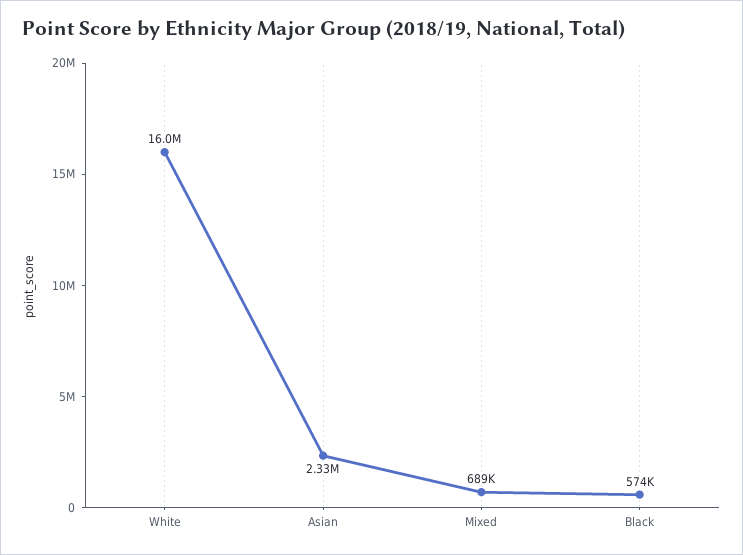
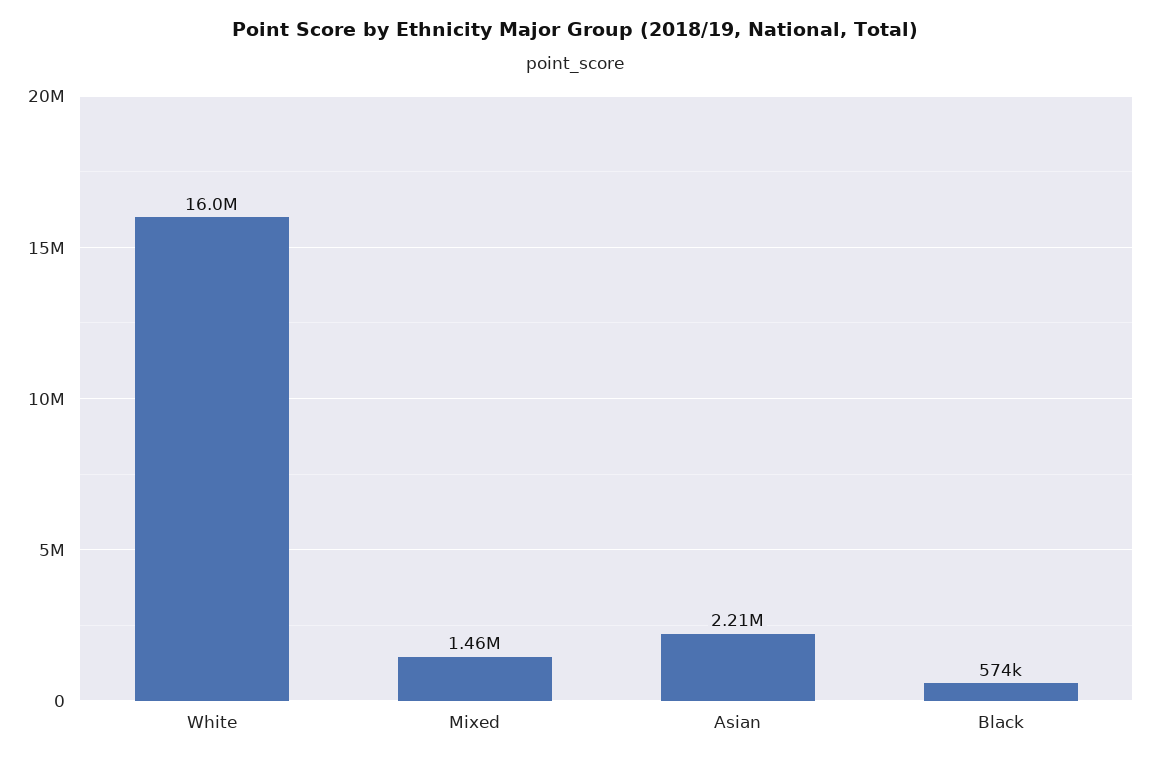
  {
    "White": 16000000,
-   "Asian": 2330000,
+   "Asian": 2210000,
-   "Mixed": 689000,
+   "Mixed": 1460000,
    "Black": 574000
  }

